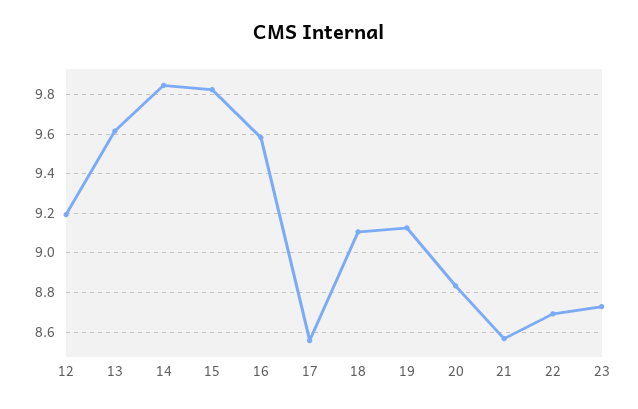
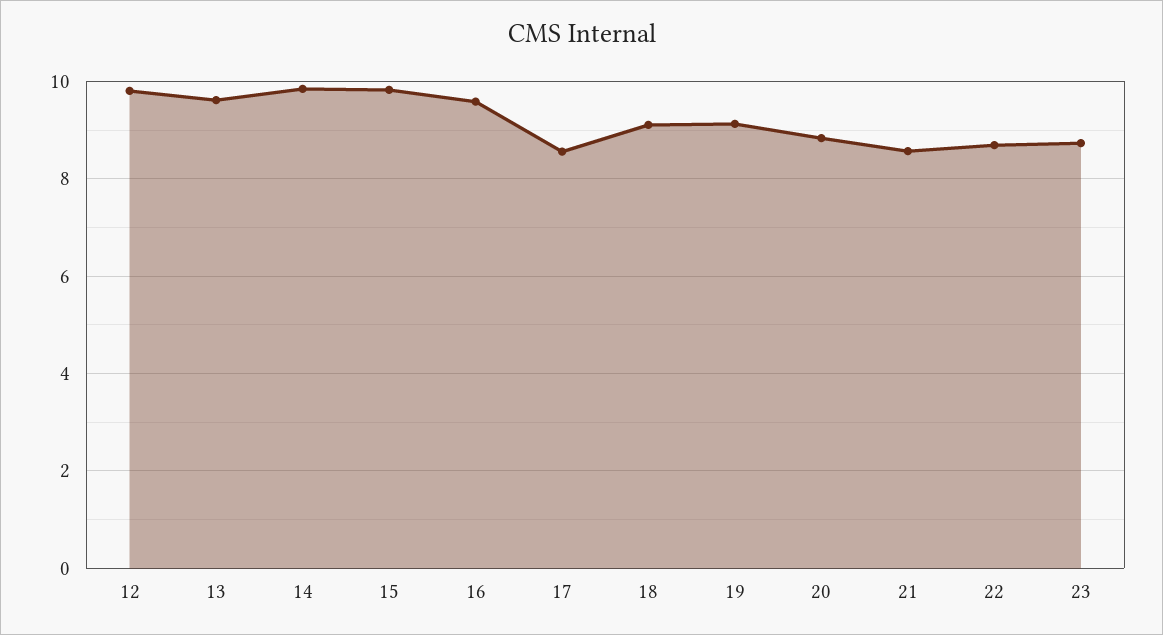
  {
-   "12": 9.2,
+   "12": 9.8,
    "13": 9.6,
    "14": 9.85,
    "15": 9.85,
    "16": 9.6,
    "17": 8.55,
    "18": 9.1,
    "19": 9.15,
    "20": 8.85,
    "21": 8.55,
    "22": 8.7,
    "23": 8.75
  }

